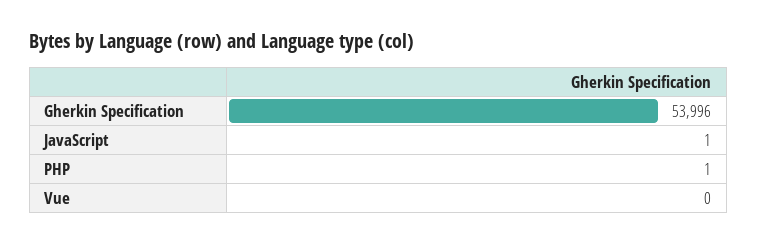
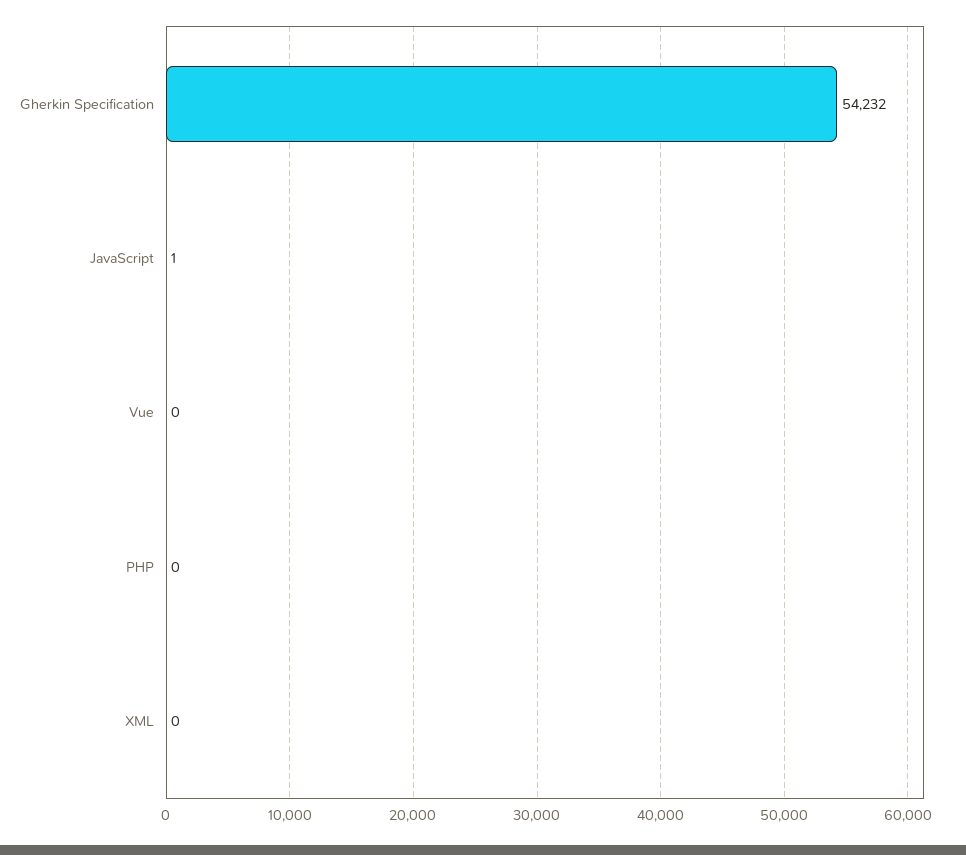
  {
-   "Gherkin Specification": 53996,
+   "Gherkin Specification": 54232,
    "JavaScript": 1,
-   "PHP": 1,
+   "PHP": 0,
-   "Vue": 0
+   "Vue": 0,
+   "XML": 0
  }

